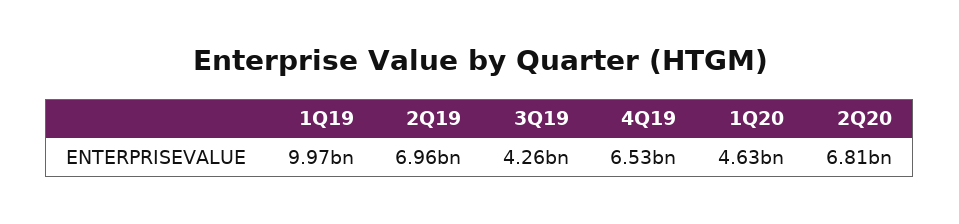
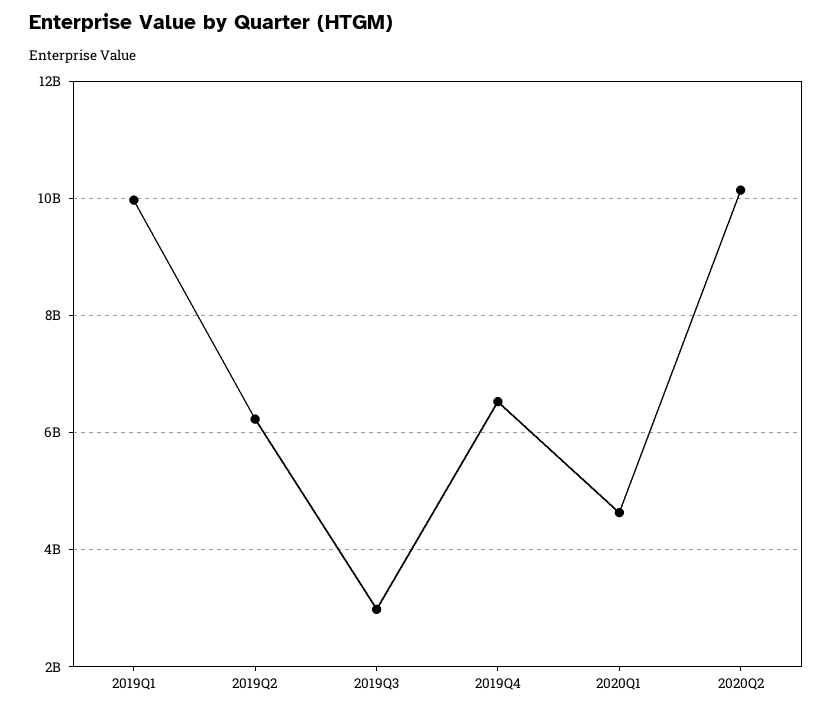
  {
    "1Q19": 9970000000,
-   "2Q19": 6960000000,
+   "2Q19": 6200000000,
-   "3Q19": 4260000000,
+   "3Q19": 3000000000,
    "4Q19": 6530000000,
    "1Q20": 4630000000,
-   "2Q20": 6810000000
+   "2Q20": 10200000000
  }

